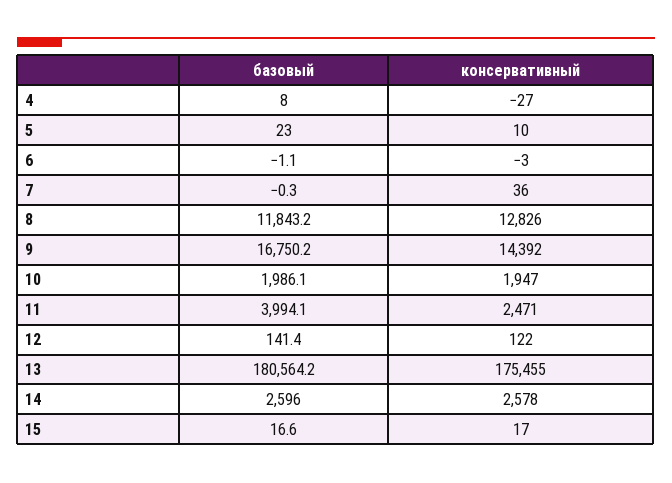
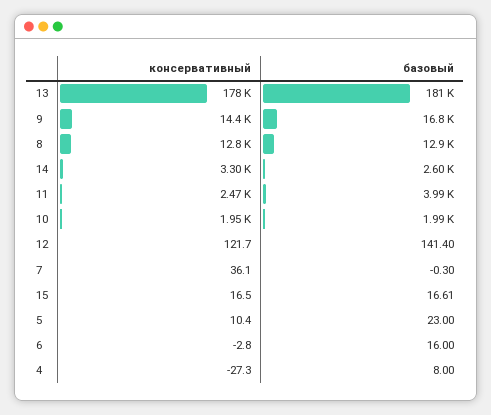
  {
    "базовый": {
      "4": 8,
      "5": 23,
-     "6": -1.1,
+     "6": 16,
      "7": -0.3,
-     "8": 11843.2,
+     "8": 12900,
      "9": 16750.2,
      "10": 1986.1,
      "11": 3994.1,
      "12": 141.4,
      "13": 180564.2,
      "14": 2596,
      "15": 16.61
    },
    "консервативный": {
      "4": -27.3,
      "5": 10.4,
      "6": -2.8,
      "7": 36.1,
      "8": 12826,
      "9": 14392,
      "10": 1947,
      "11": 2471,
      "12": 121.7,
-     "13": 175455,
+     "13": 178000,
-     "14": 2578,
+     "14": 3300,
      "15": 16.5
    }
  }

